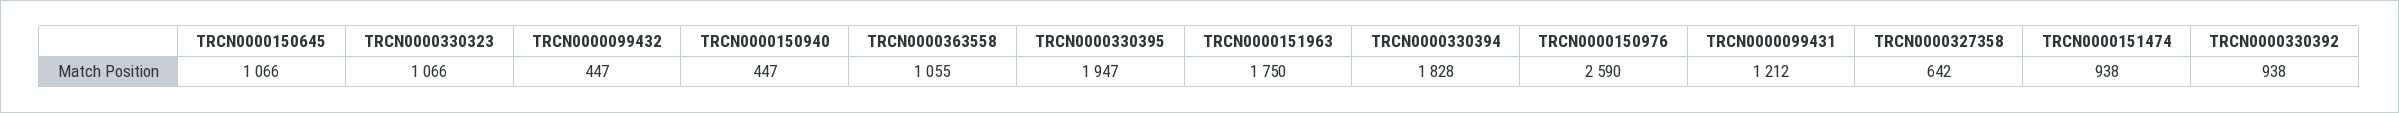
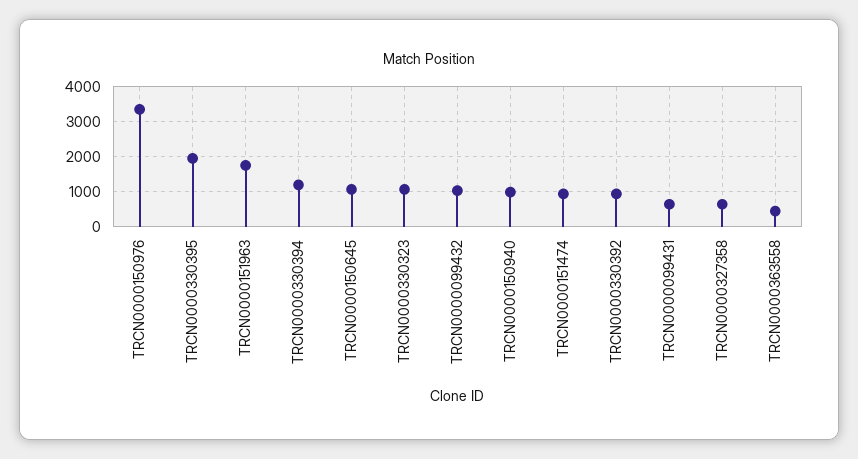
  {
    "TRCN0000150645": 1066,
    "TRCN0000330323": 1066,
-   "TRCN0000099432": 447,
+   "TRCN0000099432": 1000,
-   "TRCN0000150940": 447,
+   "TRCN0000150940": 1000,
-   "TRCN0000363558": 1055,
+   "TRCN0000363558": 400,
    "TRCN0000330395": 1947,
    "TRCN0000151963": 1750,
-   "TRCN0000330394": 1828,
+   "TRCN0000330394": 1200,
-   "TRCN0000150976": 2590,
+   "TRCN0000150976": 3400,
-   "TRCN0000099431": 1212,
+   "TRCN0000099431": 600,
    "TRCN0000327358": 642,
    "TRCN0000151474": 938,
    "TRCN0000330392": 938
  }

